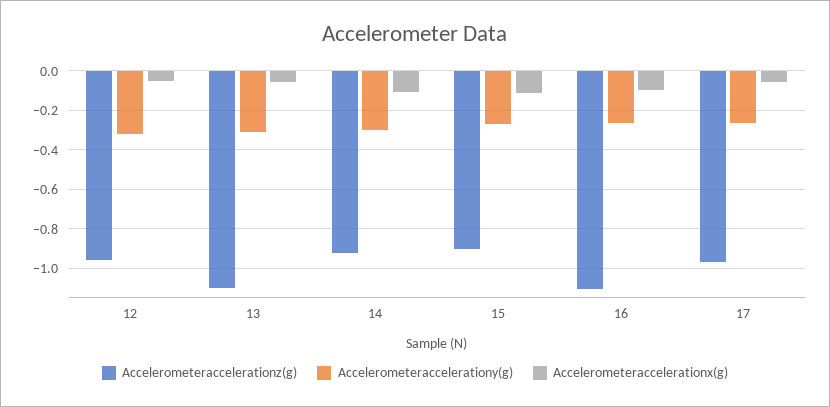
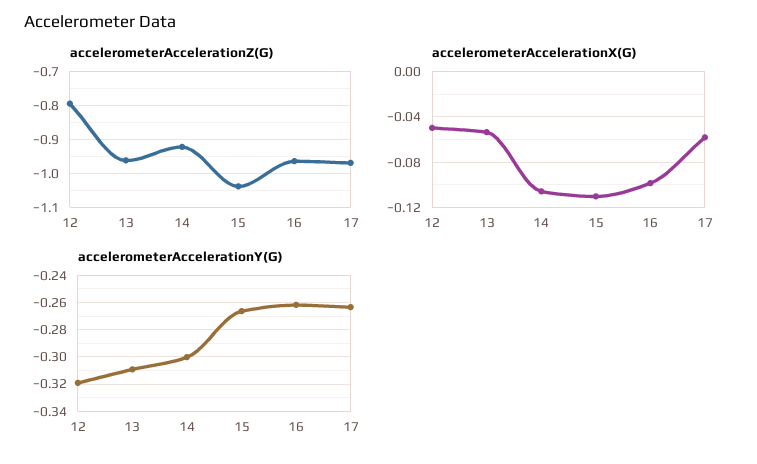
  {
    "Accelerometeraccelerationz(g)": {
-     "12": -0.95,
+     "12": -0.8,
-     "13": -1.1,
+     "13": -0.96,
      "14": -0.92,
-     "15": -0.9,
+     "15": -1.04,
-     "16": -1.1,
+     "16": -0.96,
      "17": -0.96
    },
    "Accelerometeraccelerationy(g)": {
      "12": -0.32,
      "13": -0.31,
      "14": -0.3,
      "15": -0.265,
      "16": -0.26,
      "17": -0.265
    },
    "Accelerometeraccelerationx(g)": {
      "12": -0.05,
      "13": -0.05,
      "14": -0.11,
      "15": -0.11,
      "16": -0.1,
      "17": -0.06
    }
  }

